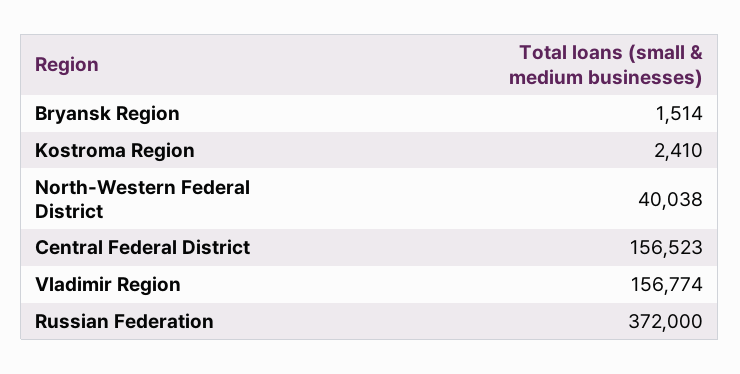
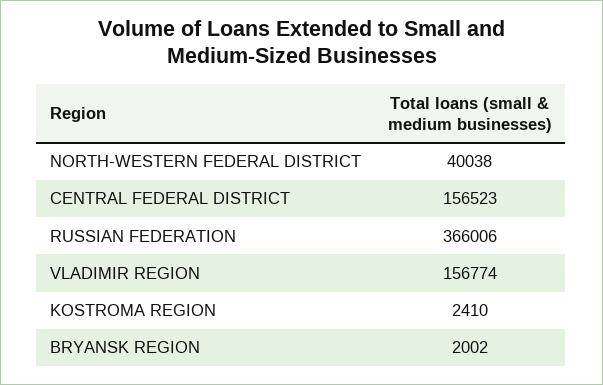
  {
-   "Bryansk Region": 1514,
+   "Bryansk Region": 2002,
    "Kostroma Region": 2410,
    "North-Western Federal District": 40038,
    "Central Federal District": 156523,
    "Vladimir Region": 156774,
-   "Russian Federation": 372000
+   "Russian Federation": 366006
  }

